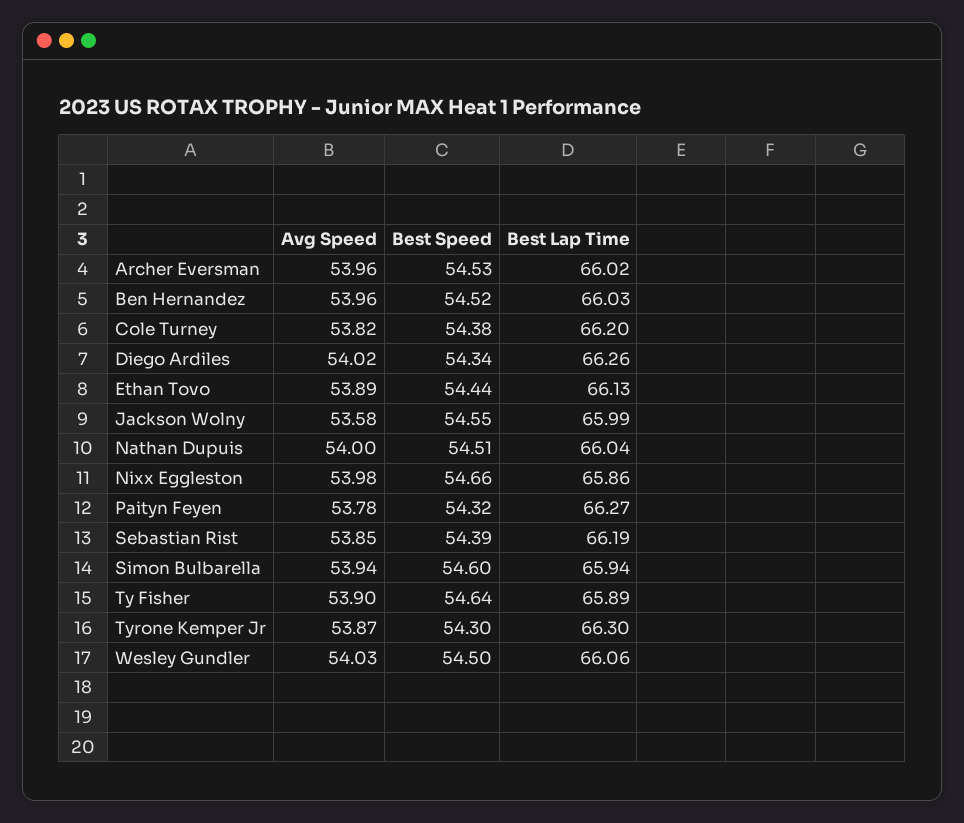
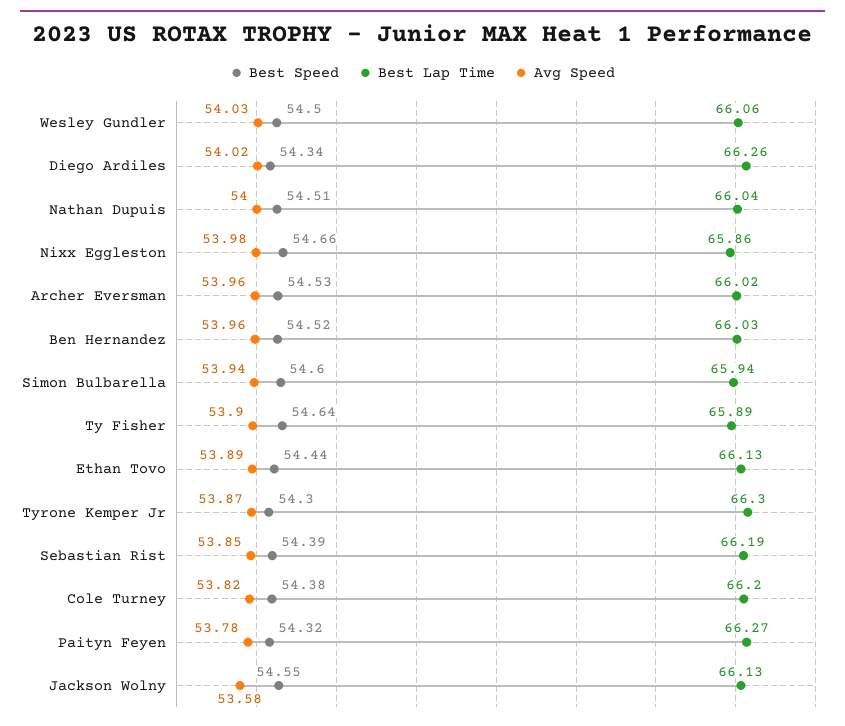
  {
    "Avg Speed": {
      "Archer Eversman": 53.96,
      "Ben Hernandez": 53.96,
      "Cole Turney": 53.82,
      "Diego Ardiles": 54.02,
      "Ethan Tovo": 53.89,
      "Jackson Wolny": 53.58,
      "Nathan Dupuis": 54,
      "Nixx Eggleston": 53.98,
      "Paityn Feyen": 53.78,
      "Sebastian Rist": 53.85,
      "Simon Bulbarella": 53.94,
      "Ty Fisher": 53.9,
      "Tyrone Kemper Jr": 53.87,
      "Wesley Gundler": 54.03
    },
    "Best Speed": {
      "Archer Eversman": 54.53,
      "Ben Hernandez": 54.52,
      "Cole Turney": 54.38,
      "Diego Ardiles": 54.34,
      "Ethan Tovo": 54.44,
      "Jackson Wolny": 54.55,
      "Nathan Dupuis": 54.51,
      "Nixx Eggleston": 54.66,
      "Paityn Feyen": 54.32,
      "Sebastian Rist": 54.39,
      "Simon Bulbarella": 54.6,
      "Ty Fisher": 54.64,
      "Tyrone Kemper Jr": 54.3,
      "Wesley Gundler": 54.5
    },
    "Best Lap Time": {
      "Archer Eversman": 66.02,
      "Ben Hernandez": 66.03,
      "Cole Turney": 66.2,
      "Diego Ardiles": 66.26,
      "Ethan Tovo": 66.13,
-     "Jackson Wolny": 65.99,
+     "Jackson Wolny": 66.13,
      "Nathan Dupuis": 66.04,
      "Nixx Eggleston": 65.86,
      "Paityn Feyen": 66.27,
      "Sebastian Rist": 66.19,
      "Simon Bulbarella": 65.94,
      "Ty Fisher": 65.89,
      "Tyrone Kemper Jr": 66.3,
      "Wesley Gundler": 66.06
    }
  }

